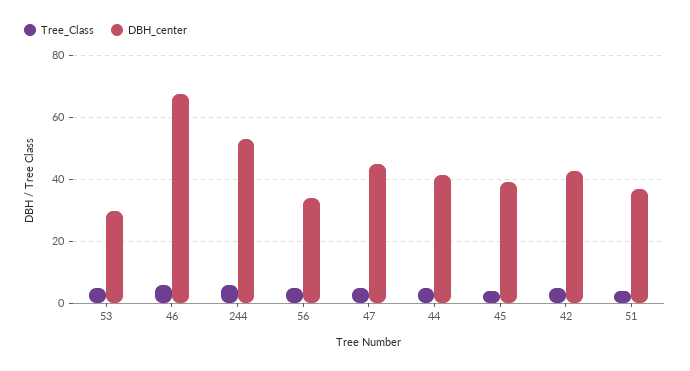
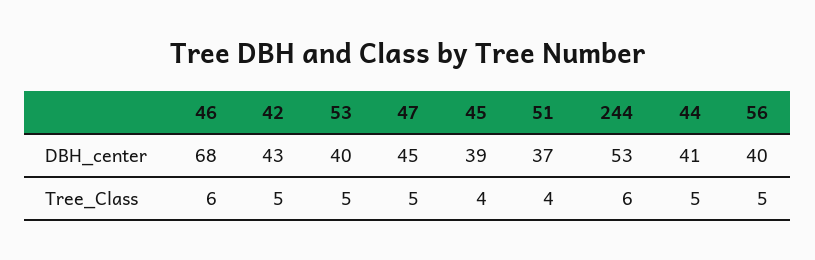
  {
    "Tree_Class": {
      "53": 5,
      "46": 6,
      "244": 6,
      "56": 5,
      "47": 5,
      "44": 5,
      "45": 4,
      "42": 5,
      "51": 4
    },
    "DBH_center": {
-     "53": 30,
+     "53": 40,
      "46": 68,
      "244": 53,
-     "56": 34,
+     "56": 40,
      "47": 45,
      "44": 41,
      "45": 39,
      "42": 43,
      "51": 37
    }
  }

